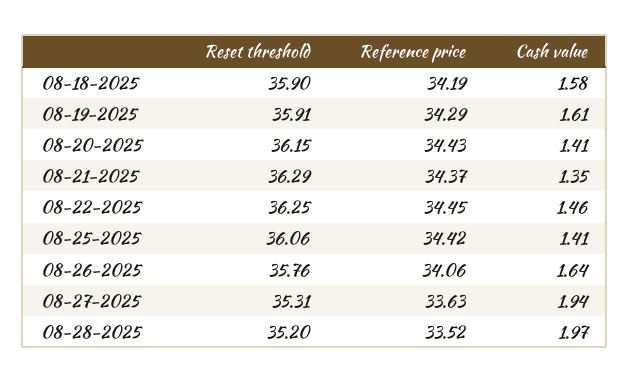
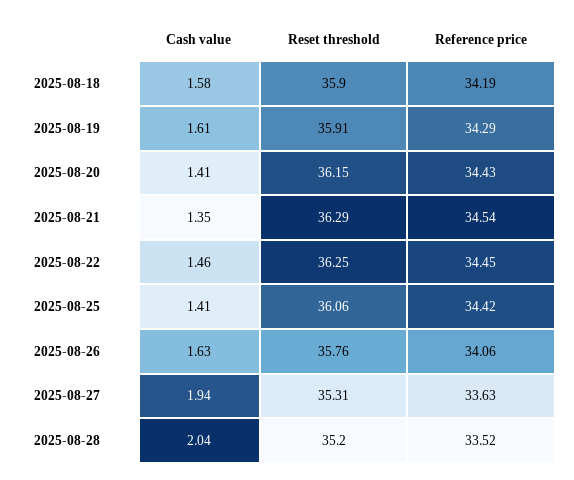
  {
    "Reset threshold": {
      "08-18-2025": 35.9,
      "08-19-2025": 35.91,
      "08-20-2025": 36.15,
      "08-21-2025": 36.29,
      "08-22-2025": 36.25,
      "08-25-2025": 36.06,
      "08-26-2025": 35.76,
      "08-27-2025": 35.31,
      "08-28-2025": 35.2
    },
    "Reference price": {
      "08-18-2025": 34.19,
      "08-19-2025": 34.29,
      "08-20-2025": 34.43,
-     "08-21-2025": 34.37,
+     "08-21-2025": 34.54,
      "08-22-2025": 34.45,
      "08-25-2025": 34.42,
      "08-26-2025": 34.06,
      "08-27-2025": 33.63,
      "08-28-2025": 33.52
    },
    "Cash value": {
      "08-18-2025": 1.58,
      "08-19-2025": 1.61,
      "08-20-2025": 1.41,
      "08-21-2025": 1.35,
      "08-22-2025": 1.46,
      "08-25-2025": 1.41,
-     "08-26-2025": 1.64,
+     "08-26-2025": 1.63,
      "08-27-2025": 1.94,
-     "08-28-2025": 1.97
+     "08-28-2025": 2.04
    }
  }

